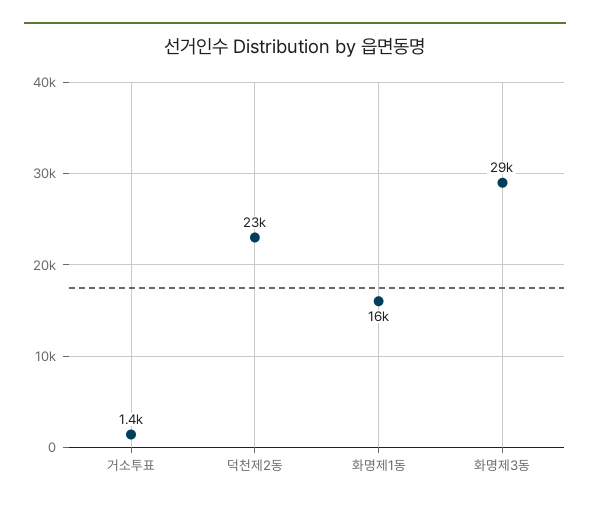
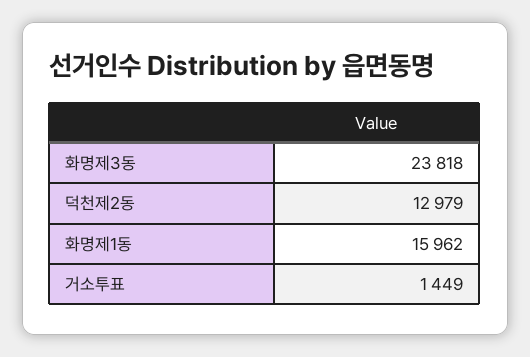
  {
    "거소투표": 1449,
-   "덕천제2동": 23000,
+   "덕천제2동": 12979,
    "화명제1동": 15962,
-   "화명제3동": 29000
+   "화명제3동": 23818
  }

